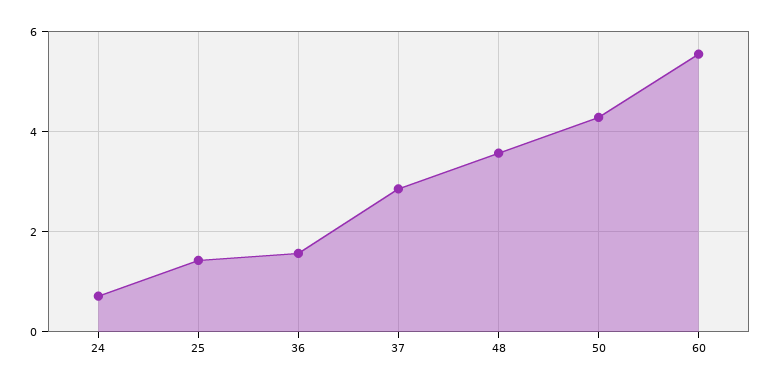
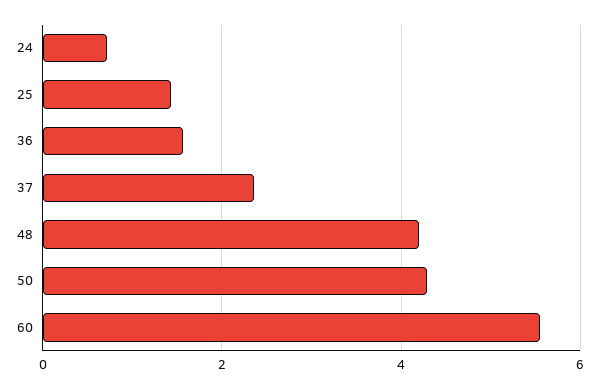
  {
    "24": 0.8,
    "25": 1.4,
    "36": 1.6,
-   "37": 2.8,
+   "37": 2.4,
-   "48": 3.6,
+   "48": 4.2,
    "50": 4.2,
    "60": 5.6
  }

